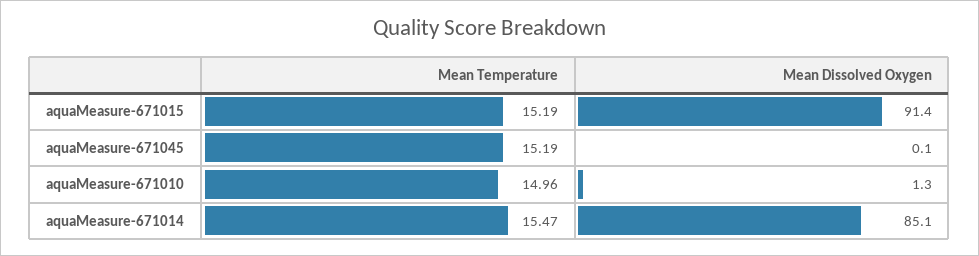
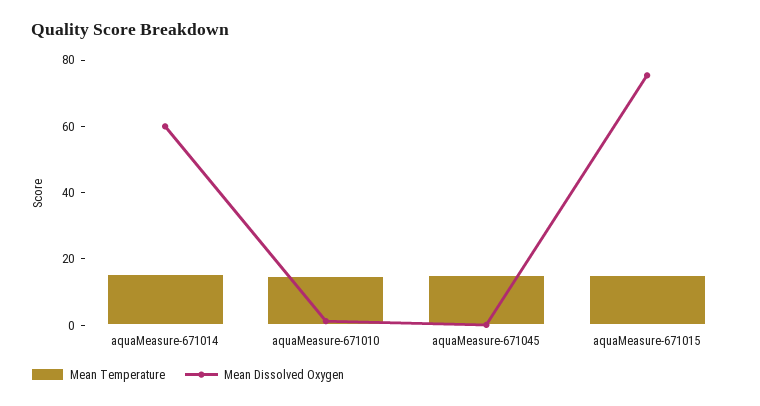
  {
    "Mean Temperature": {
      "aquaMeasure-671015": 15.19,
      "aquaMeasure-671045": 15.19,
      "aquaMeasure-671010": 14.96,
      "aquaMeasure-671014": 15.47
    },
    "Mean Dissolved Oxygen": {
-     "aquaMeasure-671015": 91.4,
+     "aquaMeasure-671015": 75,
      "aquaMeasure-671045": 0.1,
      "aquaMeasure-671010": 1.3,
-     "aquaMeasure-671014": 85.1
+     "aquaMeasure-671014": 60
    }
  }

